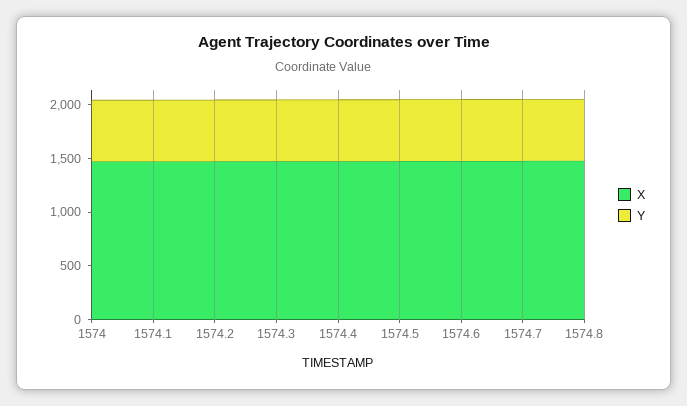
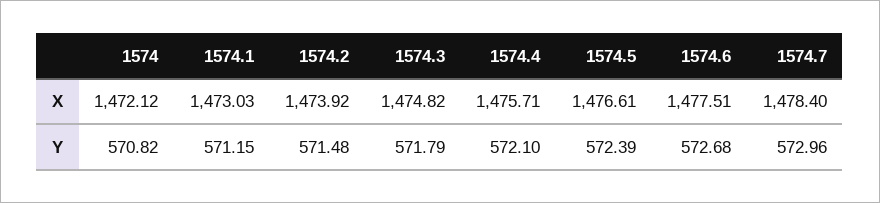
  {
    "X": {
      "1574": 1472.12,
      "1574.1": 1473.03,
      "1574.2": 1473.92,
      "1574.3": 1474.82,
      "1574.4": 1475.71,
      "1574.5": 1476.61,
      "1574.6": 1477.51,
-     "1574.7": 1478.4,
+     "1574.7": 1478.4
-     "1574.8": 1500
    },
    "Y": {
      "1574": 570.82,
      "1574.1": 571.15,
      "1574.2": 571.48,
      "1574.3": 571.79,
      "1574.4": 572.1,
      "1574.5": 572.39,
      "1574.6": 572.68,
-     "1574.7": 572.96,
+     "1574.7": 572.96
-     "1574.8": 600
    }
  }

